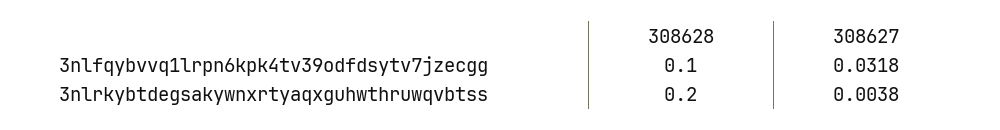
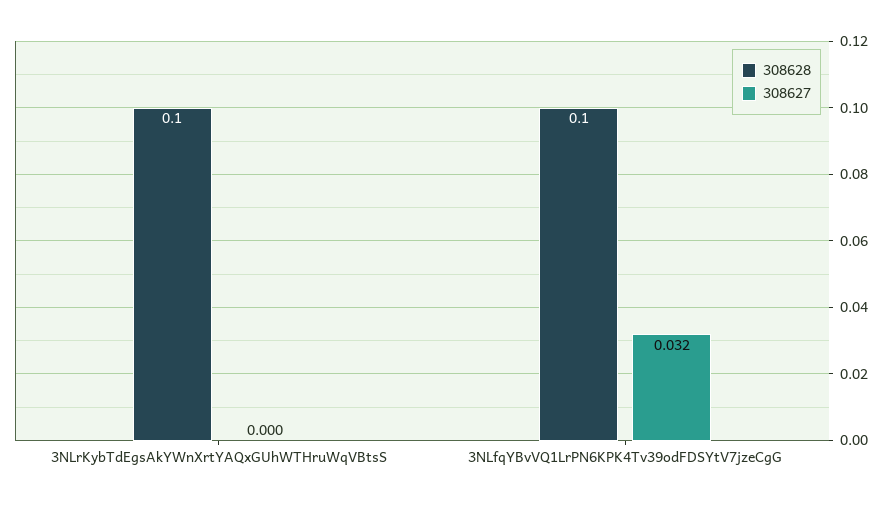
  {
    "308628": {
      "3nlfqybvvq1lrpn6kpk4tv39odfdsytv7jzecgg": 0.1,
-     "3nlrkybtdegsakywnxrtyaqxguhwthruwqvbtss": 0.2
+     "3nlrkybtdegsakywnxrtyaqxguhwthruwqvbtss": 0.1
    },
    "308627": {
      "3nlfqybvvq1lrpn6kpk4tv39odfdsytv7jzecgg": 0.0318,
-     "3nlrkybtdegsakywnxrtyaqxguhwthruwqvbtss": 0.0038
+     "3nlrkybtdegsakywnxrtyaqxguhwthruwqvbtss": 0
    }
  }

